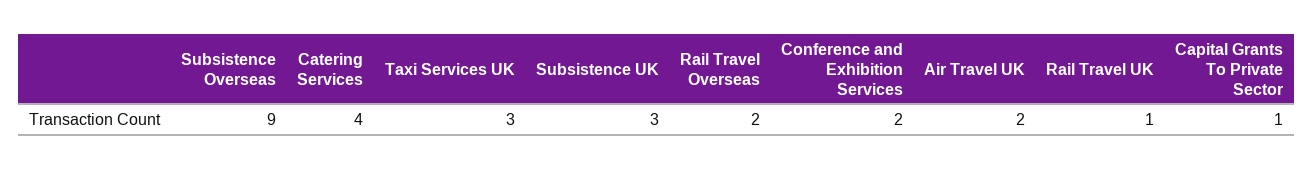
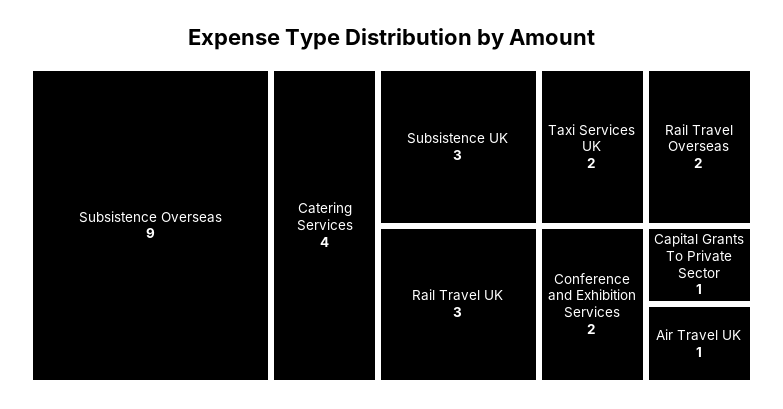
  {
    "Subsistence Overseas": 9,
    "Catering Services": 4,
-   "Taxi Services UK": 3,
+   "Taxi Services UK": 2,
    "Subsistence UK": 3,
    "Rail Travel Overseas": 2,
    "Conference and Exhibition Services": 2,
-   "Air Travel UK": 2,
+   "Air Travel UK": 1,
-   "Rail Travel UK": 1,
+   "Rail Travel UK": 3,
    "Capital Grants To Private Sector": 1
  }

